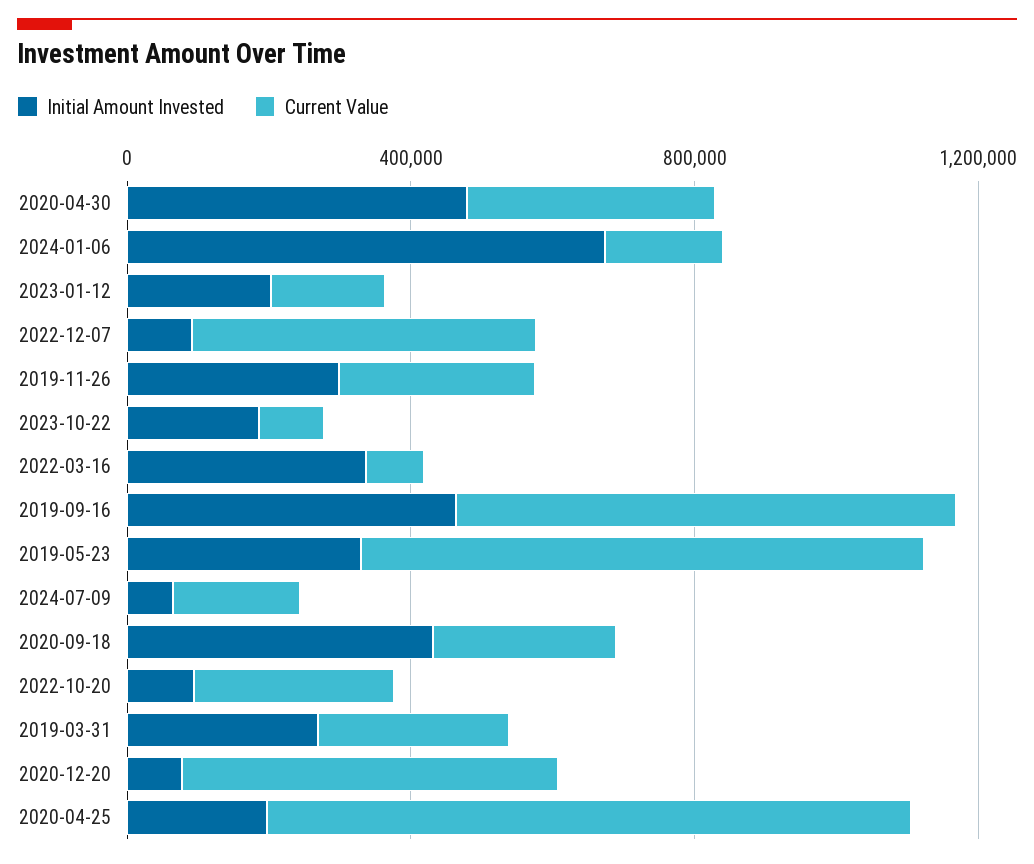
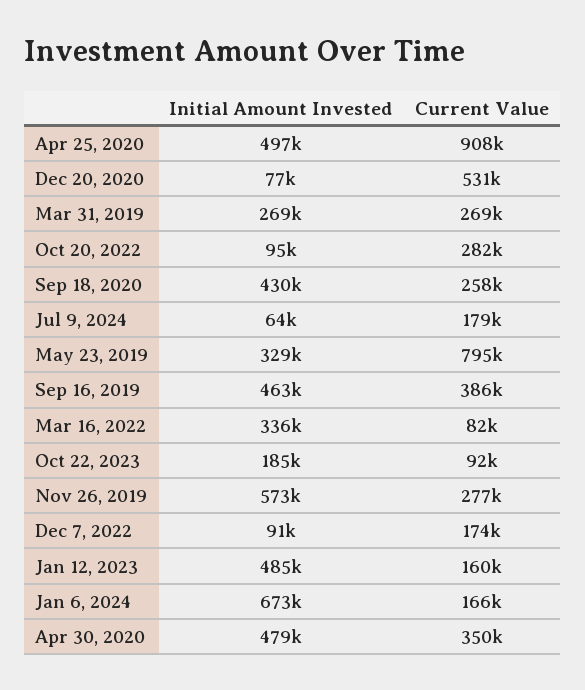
  {
    "Initial Amount Invested": {
      "2020-04-30": 479000,
      "2024-01-06": 673000,
-     "2023-01-12": 200000,
+     "2023-01-12": 485000,
      "2022-12-07": 91000,
-     "2019-11-26": 300000,
+     "2019-11-26": 573000,
      "2023-10-22": 185000,
      "2022-03-16": 336000,
      "2019-09-16": 463000,
      "2019-05-23": 329000,
      "2024-07-09": 64000,
      "2020-09-18": 430000,
      "2022-10-20": 95000,
      "2019-03-31": 269000,
      "2020-12-20": 77000,
-     "2020-04-25": 200000
+     "2020-04-25": 497000
    },
    "Current Value": {
      "2020-04-30": 350000,
      "2024-01-06": 166000,
      "2023-01-12": 160000,
-     "2022-12-07": 500000,
+     "2022-12-07": 174000,
      "2019-11-26": 277000,
      "2023-10-22": 92000,
      "2022-03-16": 82000,
-     "2019-09-16": 700000,
+     "2019-09-16": 386000,
      "2019-05-23": 795000,
      "2024-07-09": 179000,
      "2020-09-18": 258000,
      "2022-10-20": 282000,
      "2019-03-31": 269000,
      "2020-12-20": 531000,
      "2020-04-25": 908000
    }
  }

